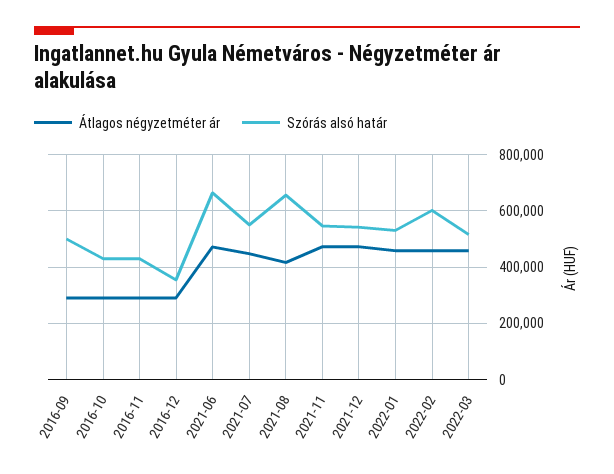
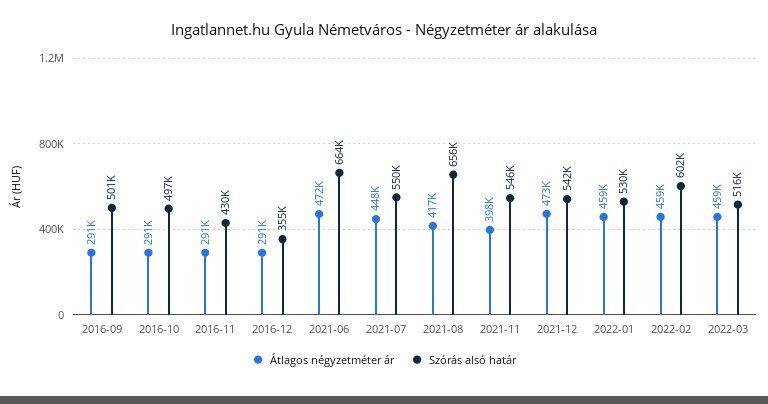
  {
    "Átlagos négyzetméter ár": {
      "2016-09": 291000,
      "2016-10": 291000,
      "2016-11": 291000,
      "2016-12": 291000,
      "2021-06": 472000,
      "2021-07": 448000,
      "2021-08": 417000,
-     "2021-11": 475000,
+     "2021-11": 398000,
      "2021-12": 473000,
      "2022-01": 459000,
      "2022-02": 459000,
      "2022-03": 459000
    },
    "Szórás alsó határ": {
      "2016-09": 501000,
-     "2016-10": 425000,
+     "2016-10": 497000,
      "2016-11": 430000,
      "2016-12": 355000,
      "2021-06": 664000,
      "2021-07": 550000,
      "2021-08": 656000,
      "2021-11": 546000,
      "2021-12": 542000,
      "2022-01": 530000,
      "2022-02": 602000,
      "2022-03": 516000
    }
  }

